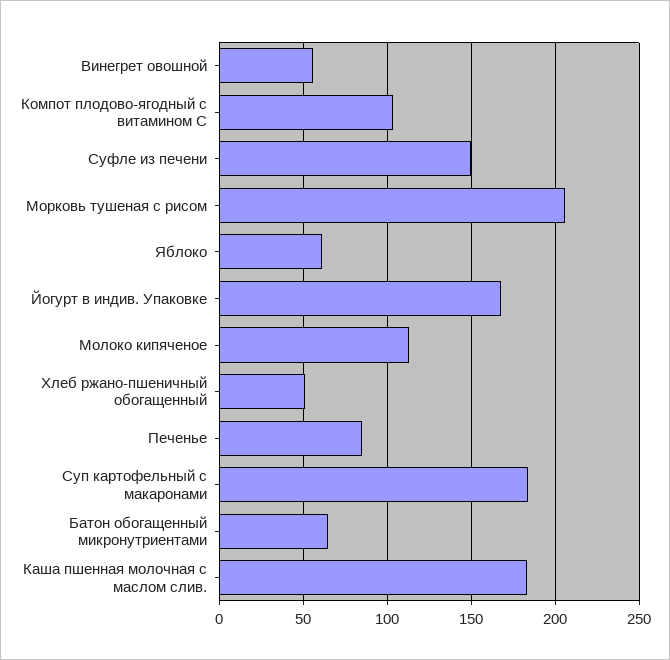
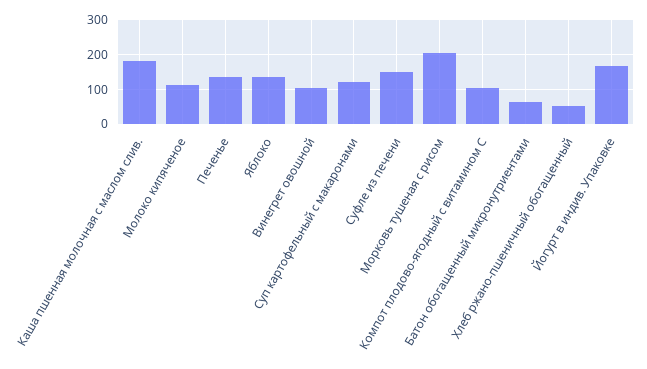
  {
-   "Винегрет овошной": 55,
+   "Винегрет овошной": 100,
    "Компот плодово-ягодный с витамином С": 105,
    "Суфле из печени": 150,
    "Морковь тушеная с рисом": 205,
-   "Яблоко": 60,
+   "Яблоко": 140,
    "Йогурт в индив. Упаковке": 170,
    "Молоко кипяченое": 115,
    "Хлеб ржано-пшеничный обогащенный": 50,
-   "Печенье": 85,
+   "Печенье": 140,
-   "Суп картофельный с макаронами": 185,
+   "Суп картофельный с макаронами": 120,
    "Батон обогащенный микронутриентами": 65,
    "Каша пшенная молочная с маслом слив.": 185
  }

